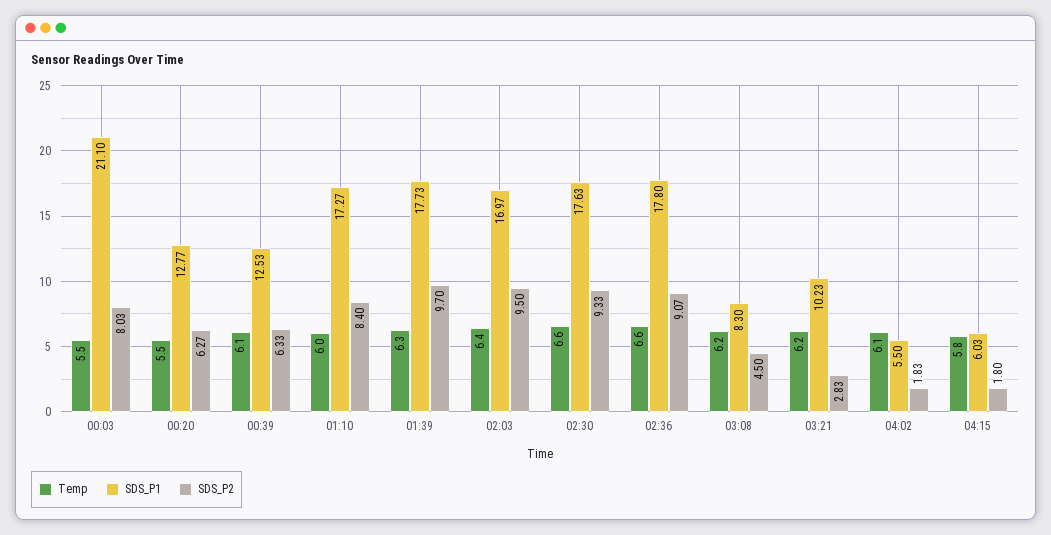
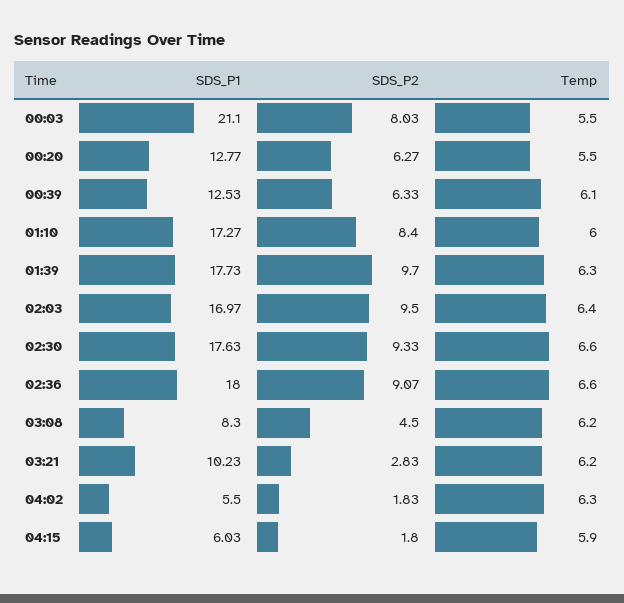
  {
    "Temp": {
      "00:03": 5.5,
      "00:20": 5.5,
      "00:39": 6.1,
      "01:10": 6,
      "01:39": 6.3,
      "02:03": 6.4,
      "02:30": 6.6,
      "02:36": 6.6,
      "03:08": 6.2,
      "03:21": 6.2,
-     "04:02": 6.1,
+     "04:02": 6.3,
-     "04:15": 5.8
+     "04:15": 5.9
    },
    "SDS_P1": {
      "00:03": 21.1,
      "00:20": 12.77,
      "00:39": 12.53,
      "01:10": 17.27,
      "01:39": 17.73,
      "02:03": 16.97,
      "02:30": 17.63,
-     "02:36": 17.8,
+     "02:36": 18,
      "03:08": 8.3,
      "03:21": 10.23,
      "04:02": 5.5,
      "04:15": 6.03
    },
    "SDS_P2": {
      "00:03": 8.03,
      "00:20": 6.27,
      "00:39": 6.33,
      "01:10": 8.4,
      "01:39": 9.7,
      "02:03": 9.5,
      "02:30": 9.33,
      "02:36": 9.07,
      "03:08": 4.5,
      "03:21": 2.83,
      "04:02": 1.83,
      "04:15": 1.8
    }
  }

